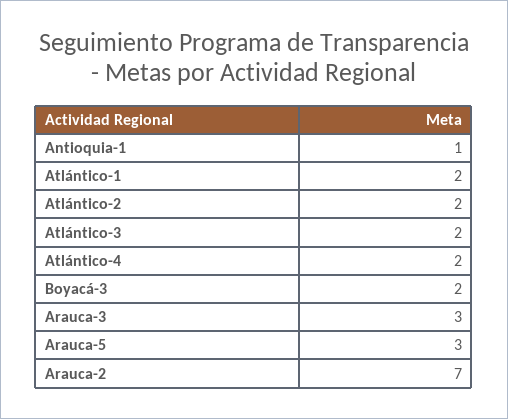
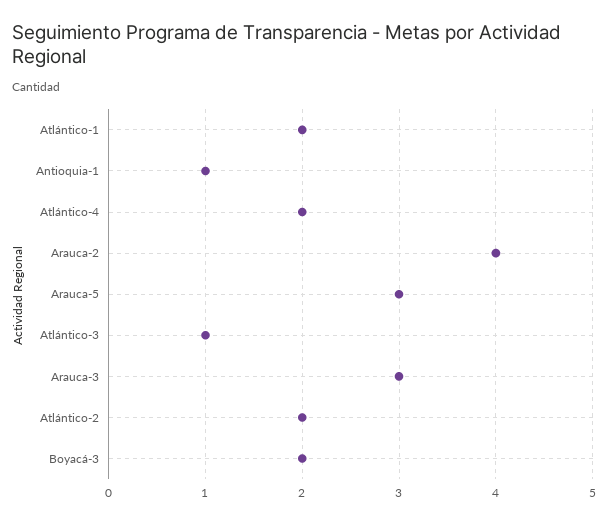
  {
    "Antioquia-1": 1,
    "Atlántico-1": 2,
    "Atlántico-2": 2,
-   "Atlántico-3": 2,
+   "Atlántico-3": 1,
    "Atlántico-4": 2,
    "Boyacá-3": 2,
    "Arauca-3": 3,
    "Arauca-5": 3,
-   "Arauca-2": 7
+   "Arauca-2": 4
  }

